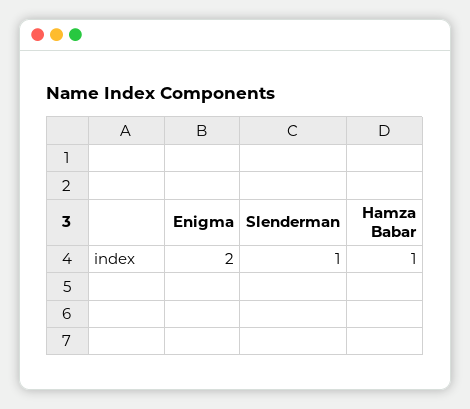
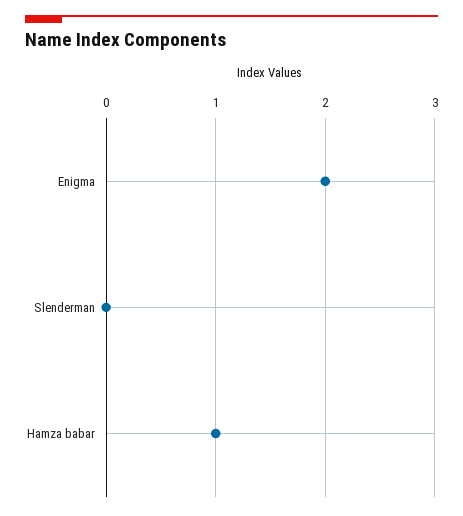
  {
    "Enigma": 2,
-   "Slenderman": 1,
+   "Slenderman": 0,
    "Hamza Babar": 1
  }

